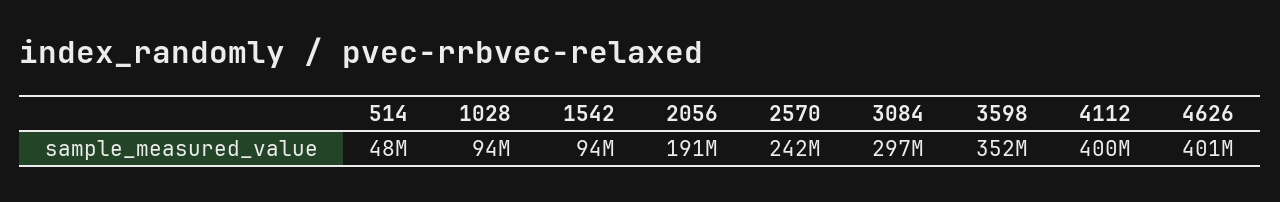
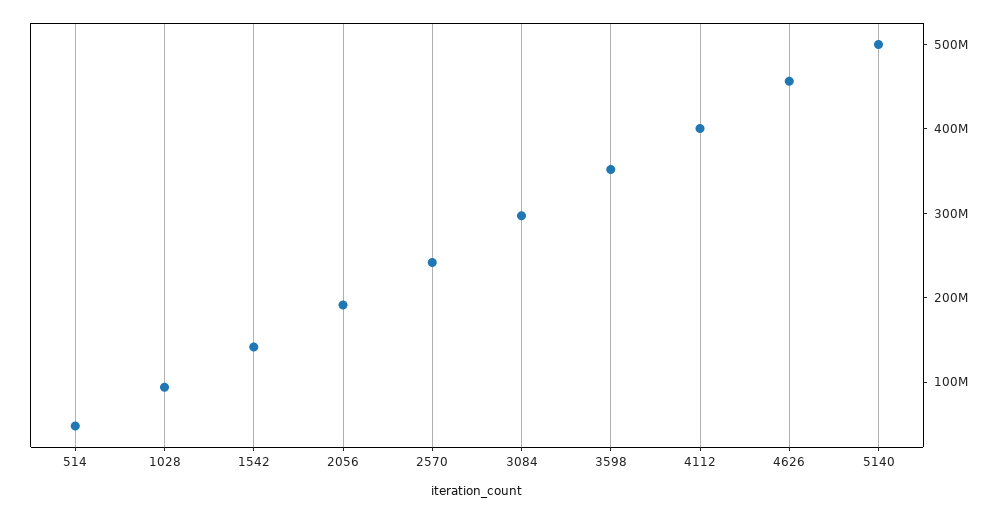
  {
    "514": 48000000,
    "1028": 94000000,
-   "1542": 94000000,
+   "1542": 140000000,
    "2056": 191000000,
    "2570": 242000000,
    "3084": 297000000,
    "3598": 352000000,
    "4112": 400000000,
-   "4626": 401000000
+   "4626": 460000000,
+   "5140": 500000000
  }

